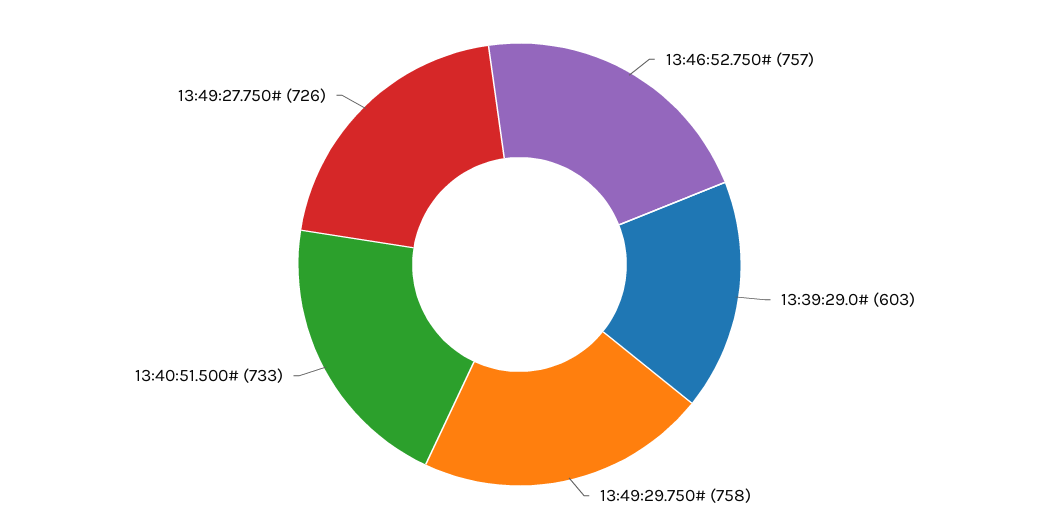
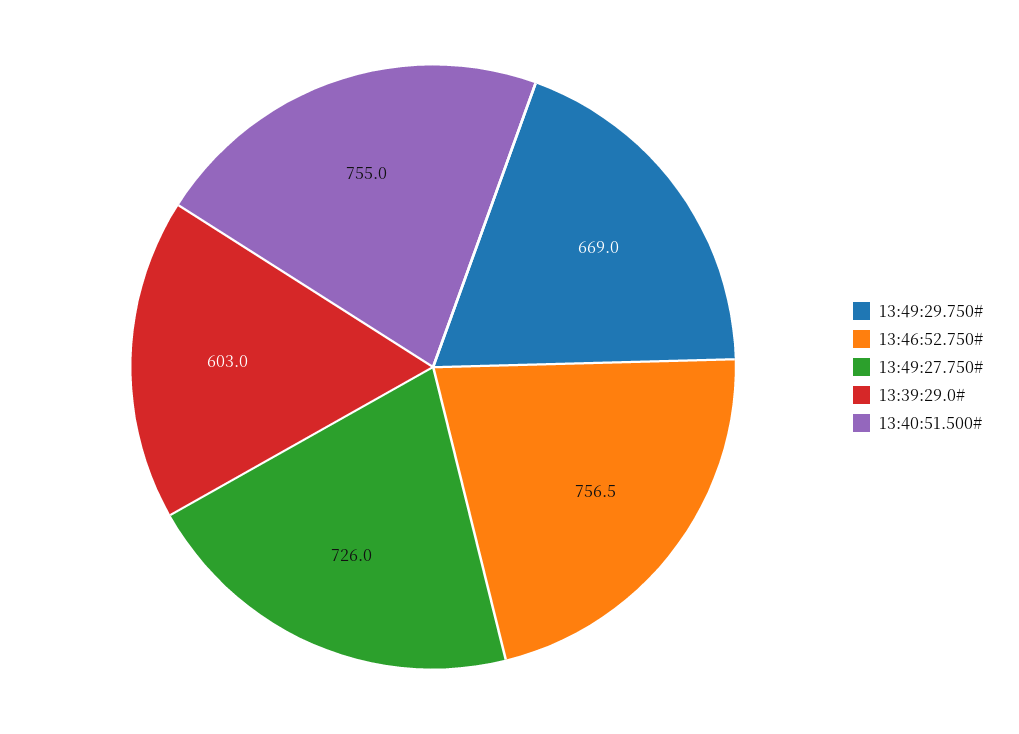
  {
    "13:46:52.750#": 756.5,
    "13:39:29.0#": 603,
-   "13:49:29.750#": 758,
+   "13:49:29.750#": 669,
-   "13:40:51.500#": 733,
+   "13:40:51.500#": 755,
    "13:49:27.750#": 726
  }

